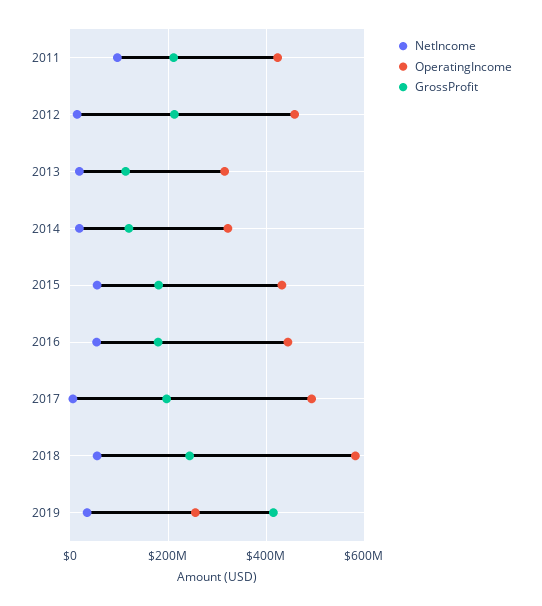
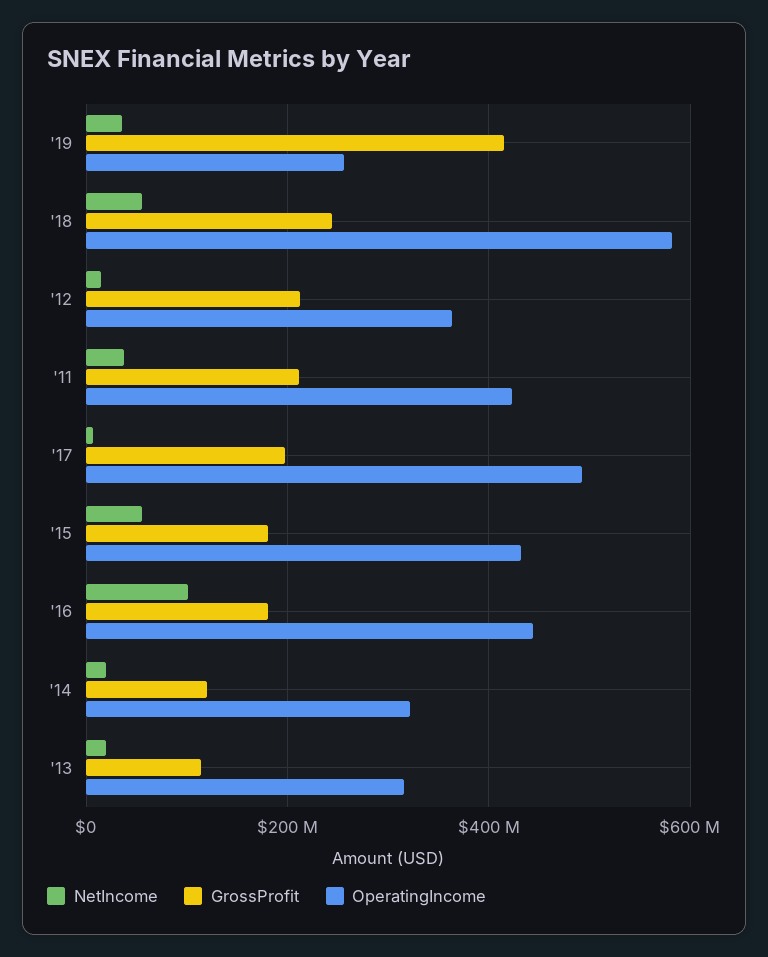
  {
    "NetIncome": {
-     "2011": 100000000,
+     "2011": 40000000,
      "2012": 20000000,
      "2013": 20000000,
      "2014": 20000000,
      "2015": 60000000,
-     "2016": 60000000,
+     "2016": 100000000,
      "2017": 0,
      "2018": 60000000,
      "2019": 40000000
    },
    "OperatingIncome": {
      "2011": 420000000,
-     "2012": 460000000,
+     "2012": 360000000,
      "2013": 320000000,
      "2014": 320000000,
      "2015": 440000000,
      "2016": 440000000,
      "2017": 500000000,
      "2018": 580000000,
      "2019": 260000000
    },
    "GrossProfit": {
      "2011": 220000000,
      "2012": 220000000,
      "2013": 120000000,
      "2014": 120000000,
      "2015": 180000000,
      "2016": 180000000,
      "2017": 200000000,
      "2018": 240000000,
      "2019": 420000000
    }
  }

